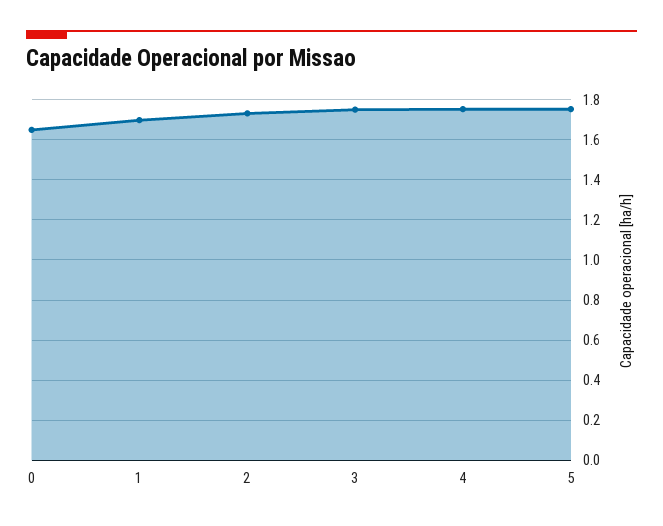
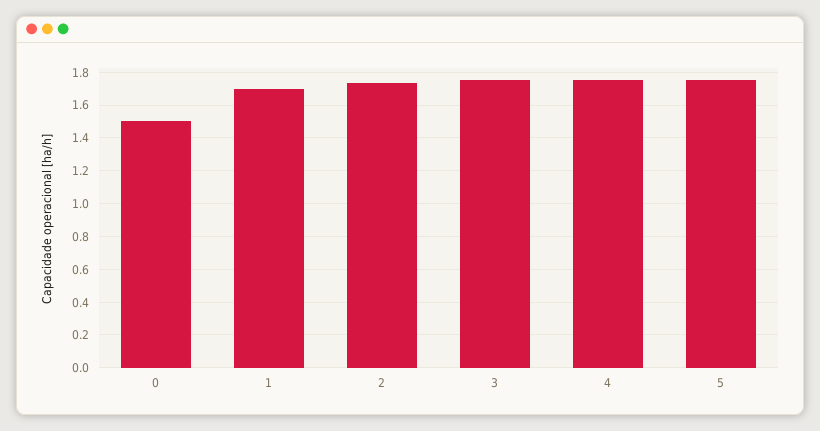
  {
-   "0": 1.65,
+   "0": 1.5,
    "1": 1.7,
    "2": 1.75,
    "3": 1.75,
    "4": 1.75,
    "5": 1.75
  }

